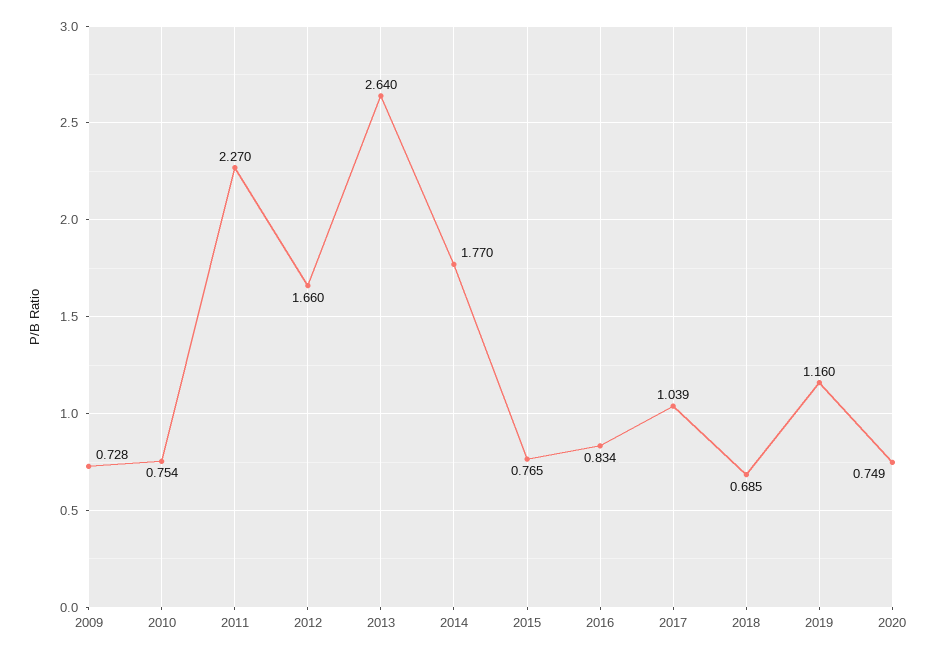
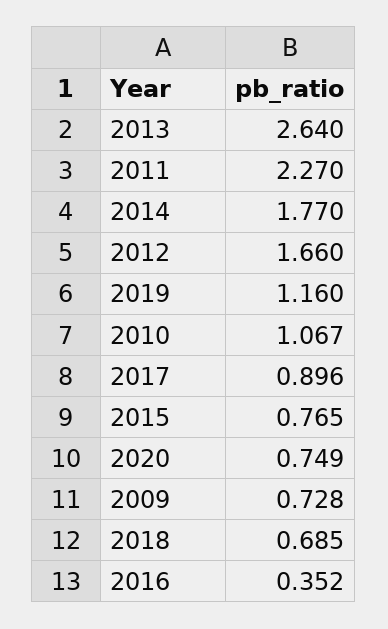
  {
    "2009": 0.728,
-   "2010": 0.754,
+   "2010": 1.067,
    "2011": 2.27,
    "2012": 1.66,
    "2013": 2.64,
    "2014": 1.77,
    "2015": 0.765,
-   "2016": 0.834,
+   "2016": 0.352,
-   "2017": 1.039,
+   "2017": 0.896,
    "2018": 0.685,
    "2019": 1.16,
    "2020": 0.749
  }

